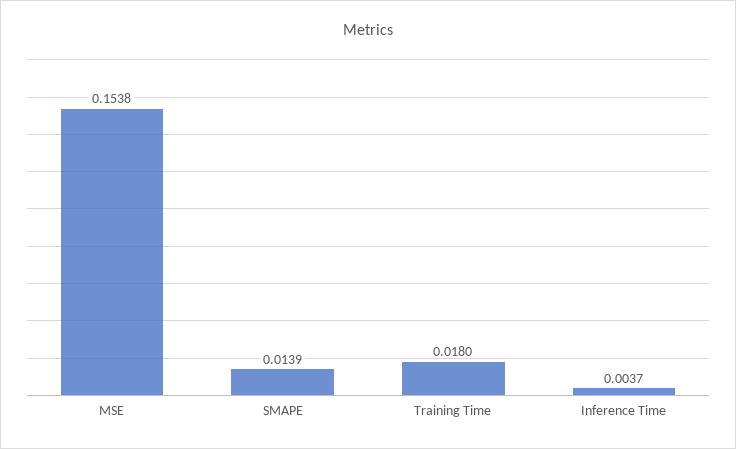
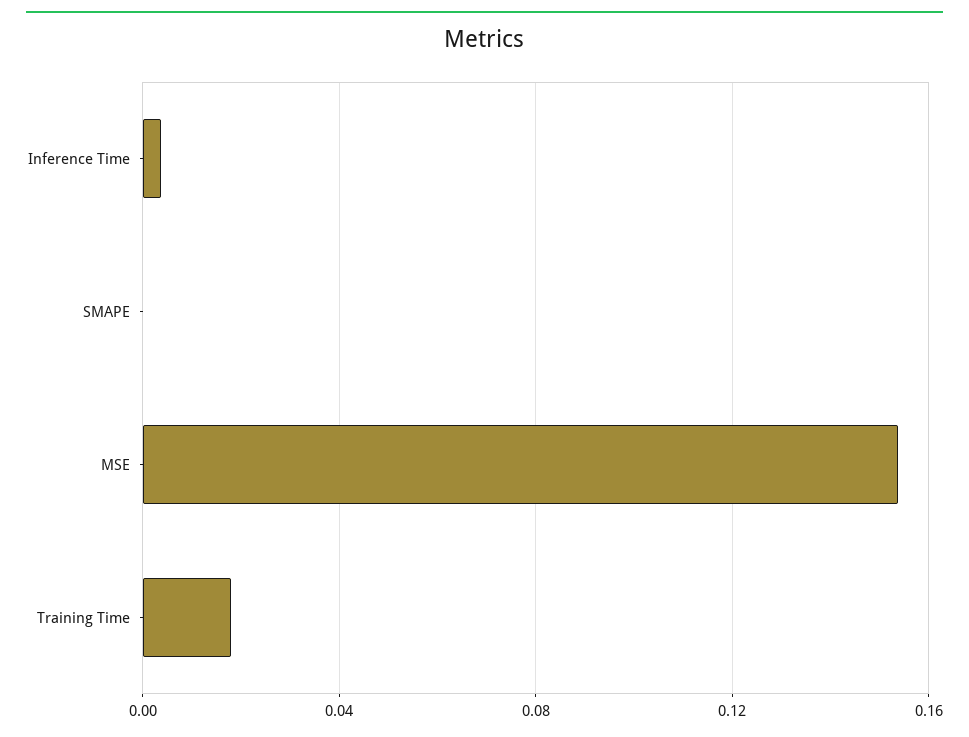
  {
    "MSE": 0.1538,
-   "SMAPE": 0.0139,
+   "SMAPE": 0,
    "Training Time": 0.018,
    "Inference Time": 0.0037
  }

